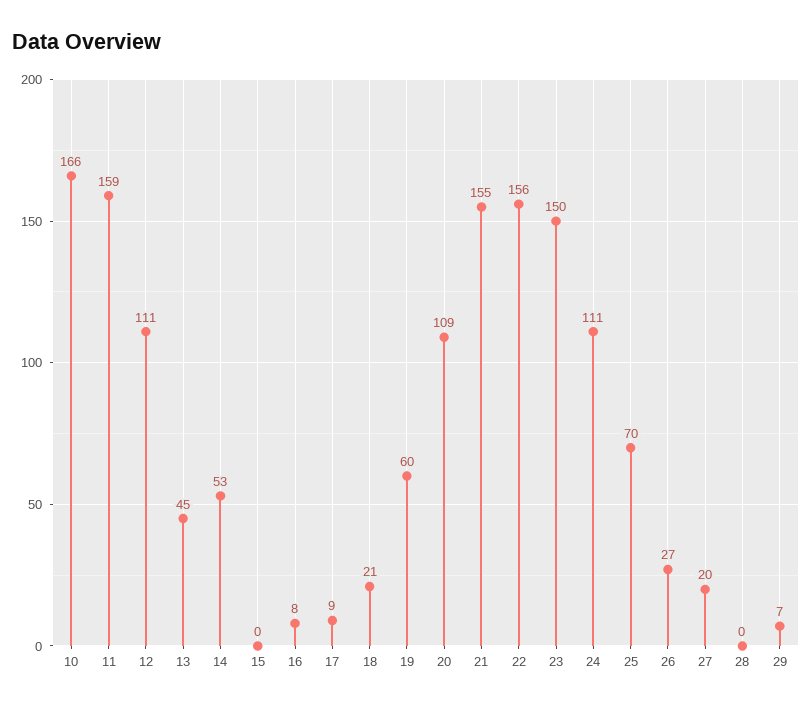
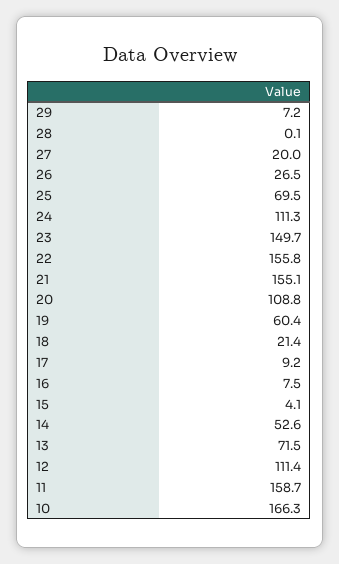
  {
    "10": 166.3,
    "11": 158.7,
    "12": 111.4,
-   "13": 45,
+   "13": 71.5,
    "14": 52.6,
-   "15": 0,
+   "15": 4.1,
    "16": 7.5,
    "17": 9.2,
    "18": 21.4,
    "19": 60.4,
    "20": 108.8,
    "21": 155.1,
    "22": 155.8,
    "23": 149.7,
    "24": 111.3,
    "25": 69.5,
    "26": 26.5,
    "27": 20,
    "28": 0.1,
    "29": 7.2
  }

